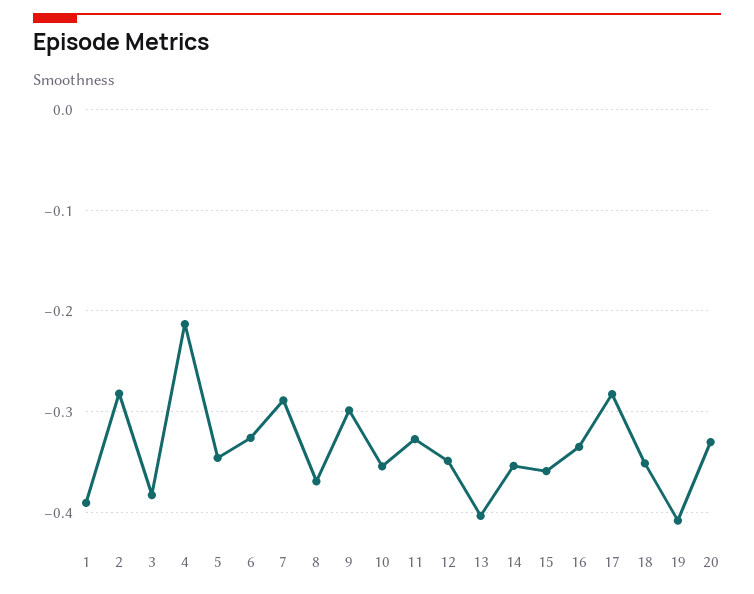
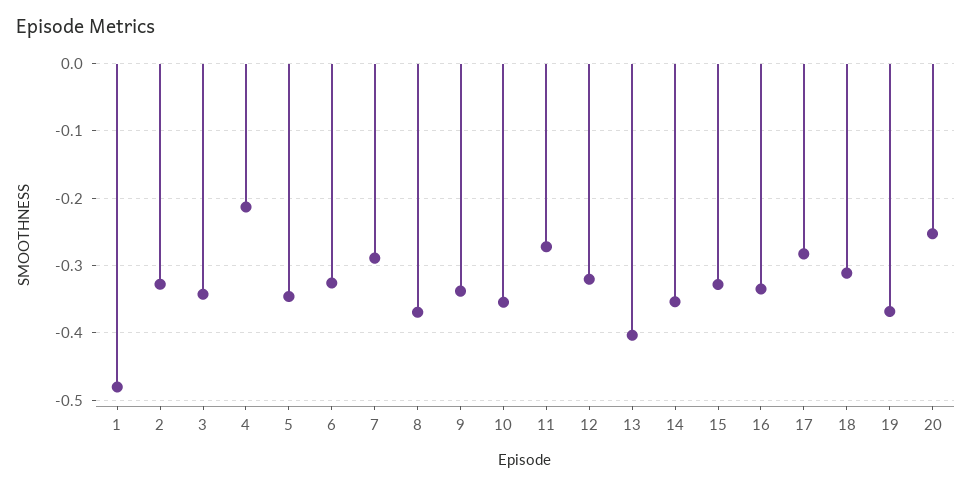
  {
-   "1": -0.39,
+   "1": -0.48,
-   "2": -0.28,
+   "2": -0.33,
-   "3": -0.38,
+   "3": -0.34,
    "4": -0.21,
    "5": -0.35,
    "6": -0.33,
    "7": -0.29,
    "8": -0.37,
-   "9": -0.3,
+   "9": -0.34,
    "10": -0.35,
-   "11": -0.33,
+   "11": -0.27,
-   "12": -0.35,
+   "12": -0.32,
    "13": -0.4,
    "14": -0.35,
-   "15": -0.36,
+   "15": -0.33,
    "16": -0.33,
    "17": -0.28,
-   "18": -0.35,
+   "18": -0.31,
-   "19": -0.41,
+   "19": -0.37,
-   "20": -0.33
+   "20": -0.25
  }

